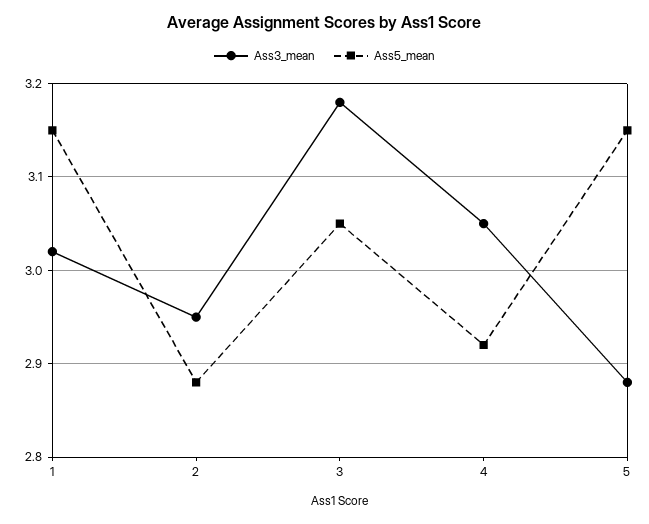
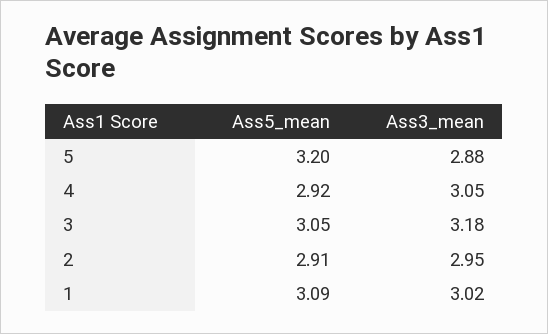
  {
    "Ass3_mean": {
      "1": 3.02,
      "2": 2.95,
      "3": 3.18,
      "4": 3.05,
      "5": 2.88
    },
    "Ass5_mean": {
-     "1": 3.15,
+     "1": 3.09,
-     "2": 2.88,
+     "2": 2.91,
      "3": 3.05,
      "4": 2.92,
-     "5": 3.15
+     "5": 3.2
    }
  }

